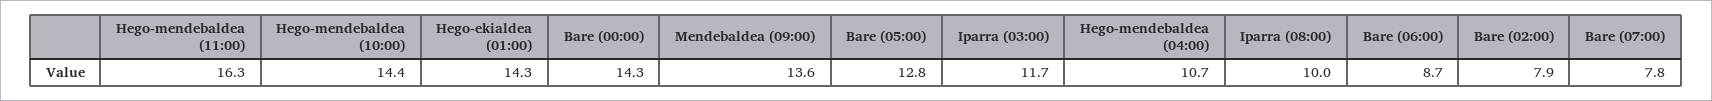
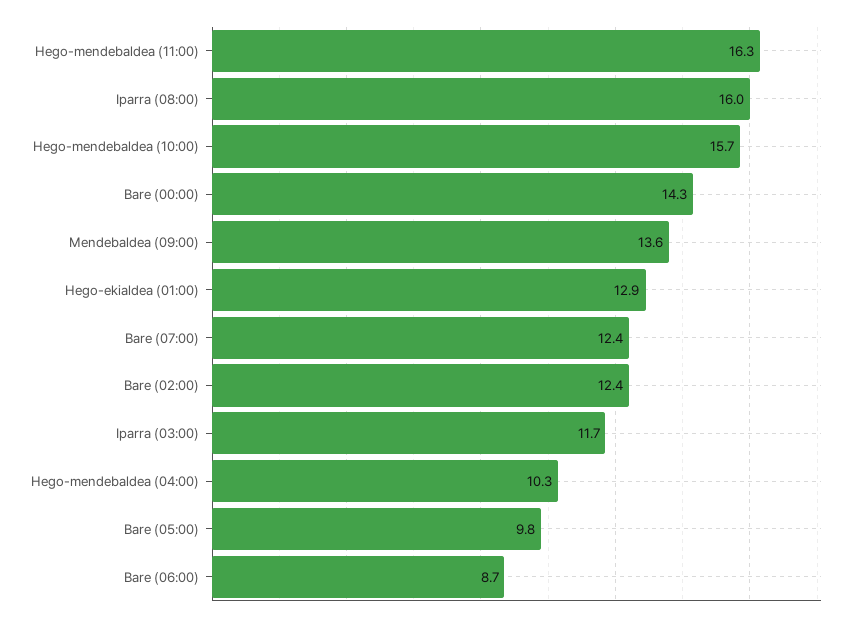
  {
    "Hego-mendebaldea (11:00)": 16.3,
-   "Hego-mendebaldea (10:00)": 14.4,
+   "Hego-mendebaldea (10:00)": 15.7,
-   "Hego-ekialdea (01:00)": 14.3,
+   "Hego-ekialdea (01:00)": 12.9,
    "Bare (00:00)": 14.3,
    "Mendebaldea (09:00)": 13.6,
-   "Bare (05:00)": 12.8,
+   "Bare (05:00)": 9.8,
    "Iparra (03:00)": 11.7,
-   "Hego-mendebaldea (04:00)": 10.7,
+   "Hego-mendebaldea (04:00)": 10.3,
-   "Iparra (08:00)": 10,
+   "Iparra (08:00)": 16,
    "Bare (06:00)": 8.7,
-   "Bare (02:00)": 7.9,
+   "Bare (02:00)": 12.4,
-   "Bare (07:00)": 7.8
+   "Bare (07:00)": 12.4
  }

